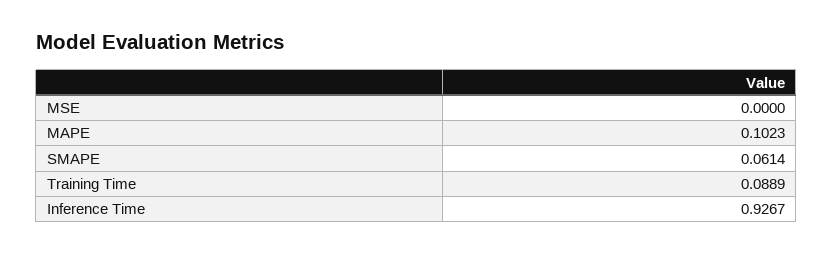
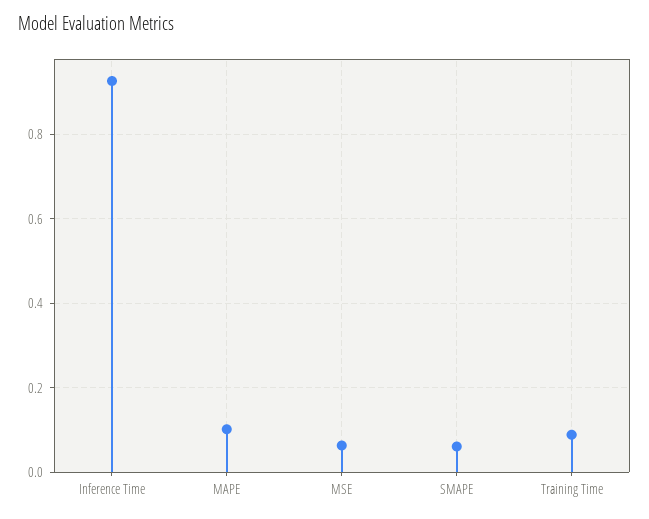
  {
-   "MSE": 0,
+   "MSE": 0.06,
    "MAPE": 0.1023,
    "SMAPE": 0.0614,
    "Training Time": 0.0889,
    "Inference Time": 0.9267
  }

